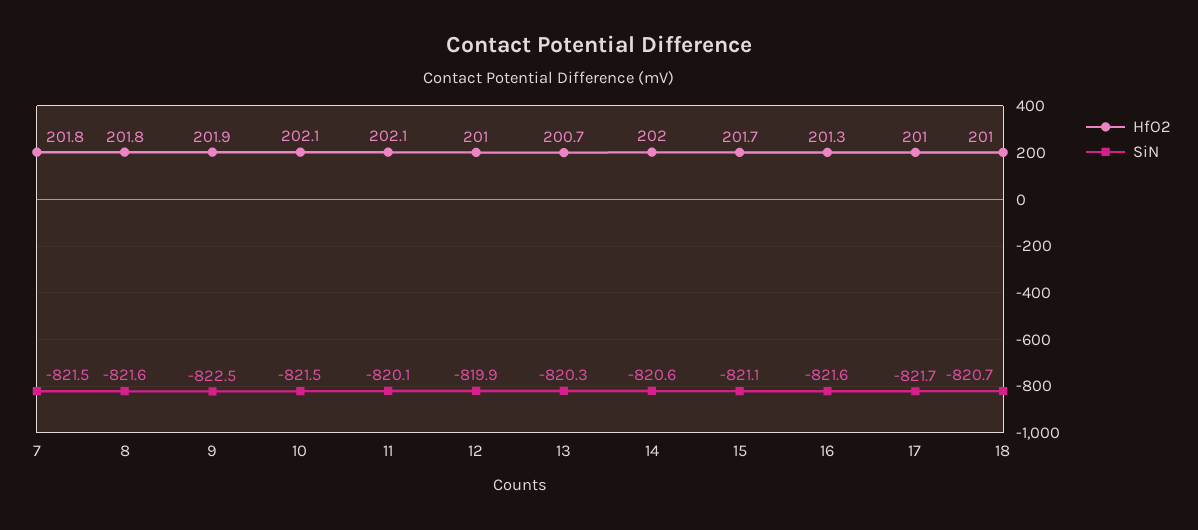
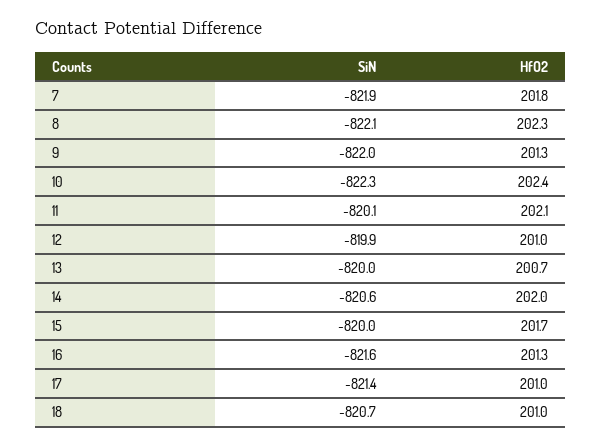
  {
    "HfO2": {
      "7": 201.8,
-     "8": 201.8,
+     "8": 202.3,
-     "9": 201.9,
+     "9": 201.3,
-     "10": 202.1,
+     "10": 202.4,
      "11": 202.1,
      "12": 201,
      "13": 200.7,
      "14": 202,
      "15": 201.7,
      "16": 201.3,
      "17": 201,
      "18": 201
    },
    "SiN": {
-     "7": -821.5,
+     "7": -821.9,
-     "8": -821.6,
+     "8": -822.1,
-     "9": -822.5,
+     "9": -822,
-     "10": -821.5,
+     "10": -822.3,
      "11": -820.1,
      "12": -819.9,
-     "13": -820.3,
+     "13": -820,
      "14": -820.6,
-     "15": -821.1,
+     "15": -820,
      "16": -821.6,
-     "17": -821.7,
+     "17": -821.4,
      "18": -820.7
    }
  }

